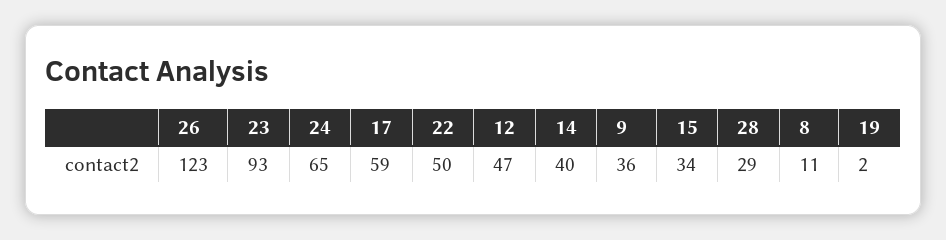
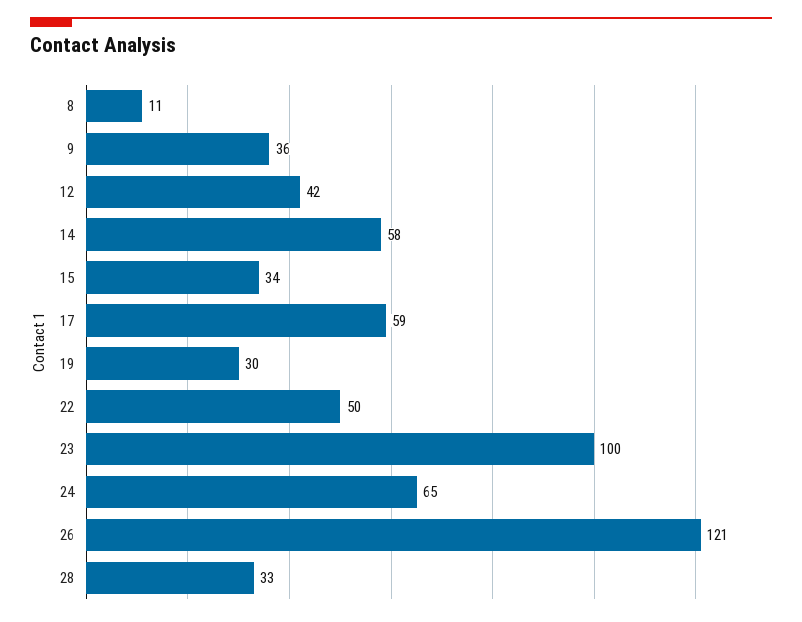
  {
-   "26": 123,
+   "26": 121,
-   "23": 93,
+   "23": 100,
    "24": 65,
    "17": 59,
    "22": 50,
-   "12": 47,
+   "12": 42,
-   "14": 40,
+   "14": 58,
    "9": 36,
    "15": 34,
-   "28": 29,
+   "28": 33,
    "8": 11,
-   "19": 2
+   "19": 30
  }

